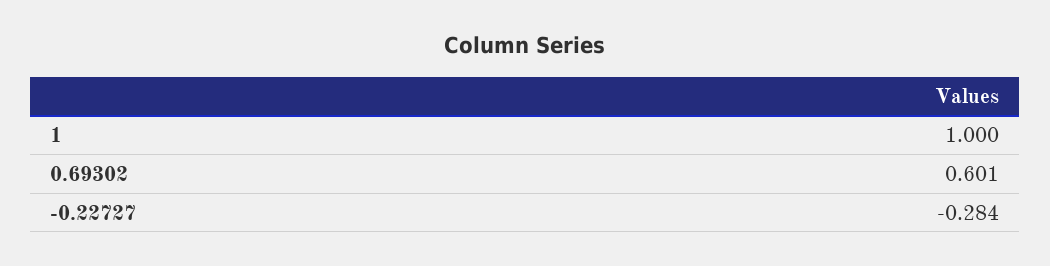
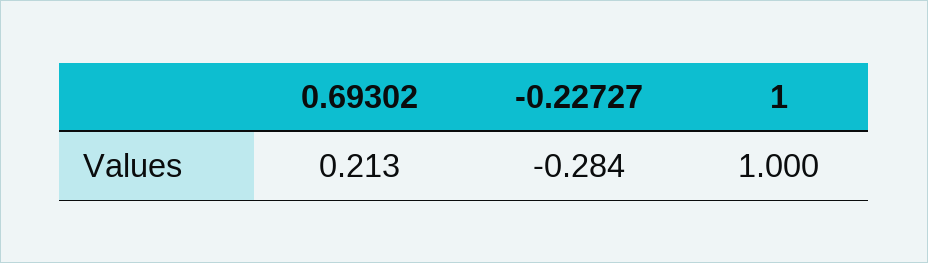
  {
    "1": 1,
-   "0.69302": 0.601,
+   "0.69302": 0.213,
    "-0.22727": -0.284
  }

